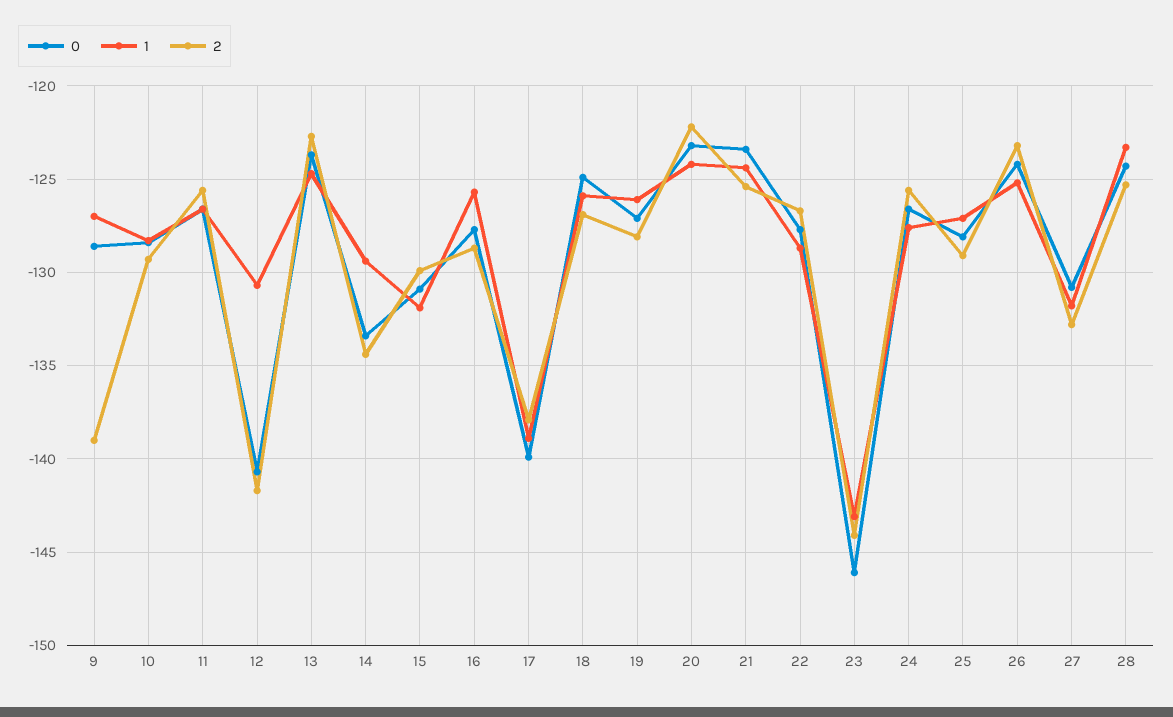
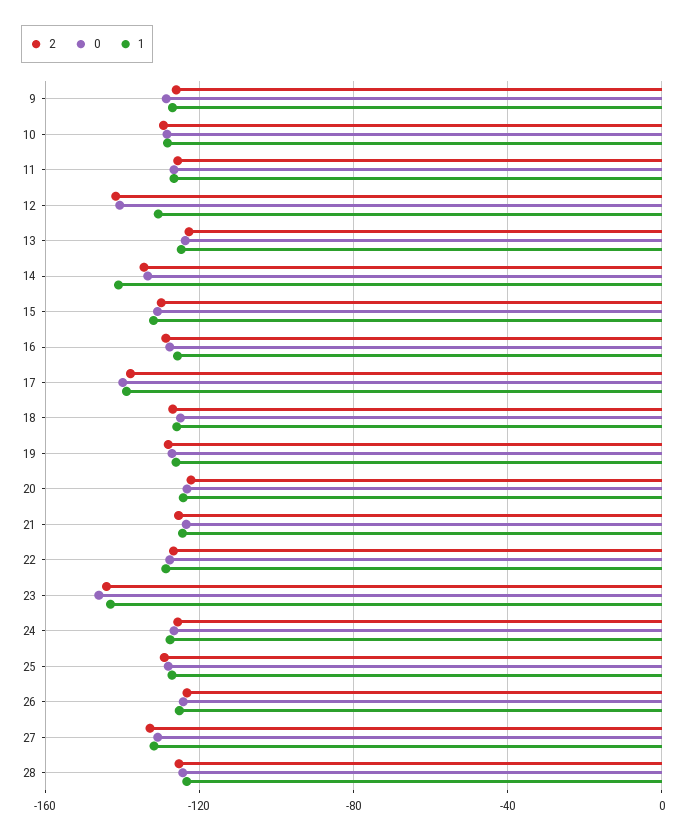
  {
    "0": {
      "9": -128.5,
      "10": -128.5,
      "11": -126.5,
      "12": -140.5,
      "13": -123.5,
      "14": -133.5,
      "15": -131,
      "16": -127.5,
      "17": -140,
      "18": -125,
      "19": -127,
      "20": -123,
      "21": -123.5,
      "22": -127.5,
      "23": -146,
      "24": -126.5,
      "25": -128,
      "26": -124,
      "27": -131,
      "28": -124.5
    },
    "1": {
      "9": -127,
      "10": -128.5,
      "11": -126.5,
      "12": -130.5,
      "13": -124.5,
-     "14": -129.5,
+     "14": -140,
      "15": -132,
      "16": -125.5,
      "17": -139,
      "18": -126,
      "19": -126,
      "20": -124,
      "21": -124.5,
      "22": -128.5,
      "23": -143,
      "24": -127.5,
      "25": -127,
      "26": -125,
      "27": -132,
      "28": -123.5
    },
    "2": {
-     "9": -139,
+     "9": -125,
      "10": -129.5,
      "11": -125.5,
      "12": -141.5,
      "13": -122.5,
      "14": -134.5,
      "15": -130,
      "16": -128.5,
      "17": -138,
      "18": -127,
      "19": -128,
      "20": -122,
      "21": -125.5,
      "22": -126.5,
      "23": -144,
      "24": -125.5,
      "25": -129,
      "26": -123,
      "27": -133,
      "28": -125.5
    }
  }

